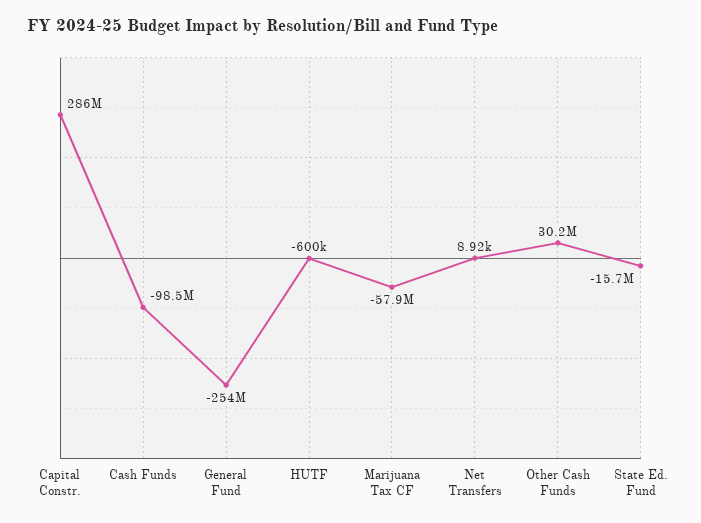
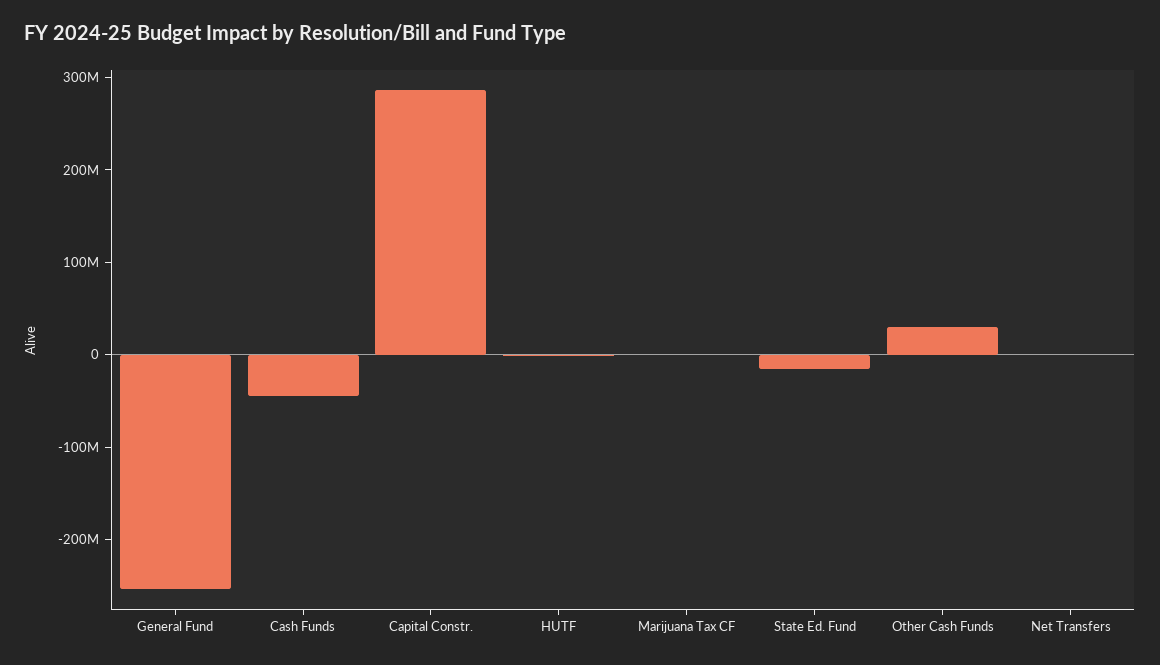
  {
    "Capital Constr.": 286000000,
-   "Cash Funds": -98500000,
+   "Cash Funds": -40000000,
    "General Fund": -254000000,
    "HUTF": -600000,
-   "Marijuana Tax CF": -57900000,
+   "Marijuana Tax CF": 0,
    "Net Transfers": 8920,
    "Other Cash Funds": 30200000,
    "State Ed. Fund": -15700000
  }

